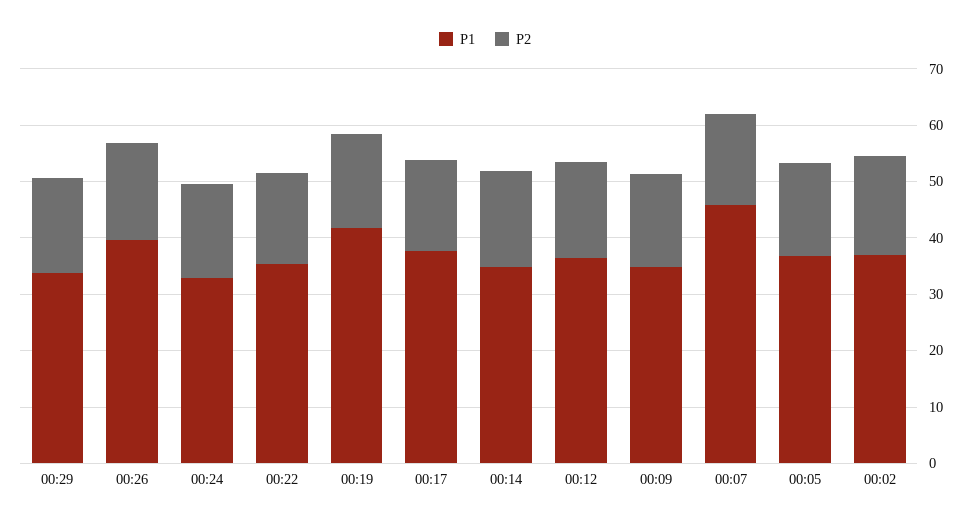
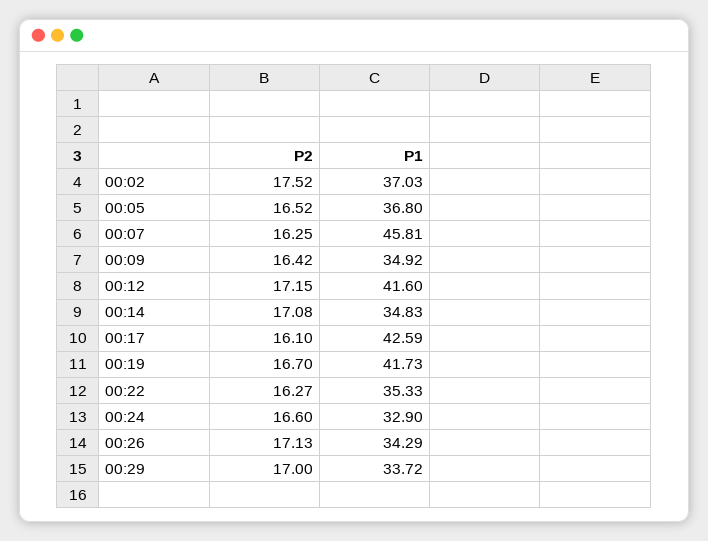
  {
    "P1": {
      "00:29": 33.72,
-     "00:26": 40,
+     "00:26": 34.29,
      "00:24": 32.9,
      "00:22": 35.33,
      "00:19": 41.73,
-     "00:17": 38,
+     "00:17": 42.59,
      "00:14": 34.83,
-     "00:12": 36,
+     "00:12": 41.6,
      "00:09": 34.92,
      "00:07": 45.81,
      "00:05": 36.8,
      "00:02": 37.03
    },
    "P2": {
      "00:29": 17,
      "00:26": 17.13,
      "00:24": 16.6,
      "00:22": 16.27,
      "00:19": 16.7,
      "00:17": 16.1,
      "00:14": 17.08,
      "00:12": 17.15,
      "00:09": 16.42,
      "00:07": 16.25,
      "00:05": 16.52,
      "00:02": 17.52
    }
  }

